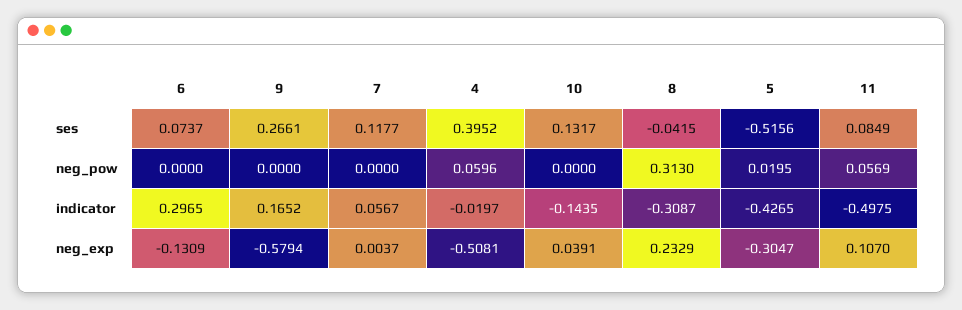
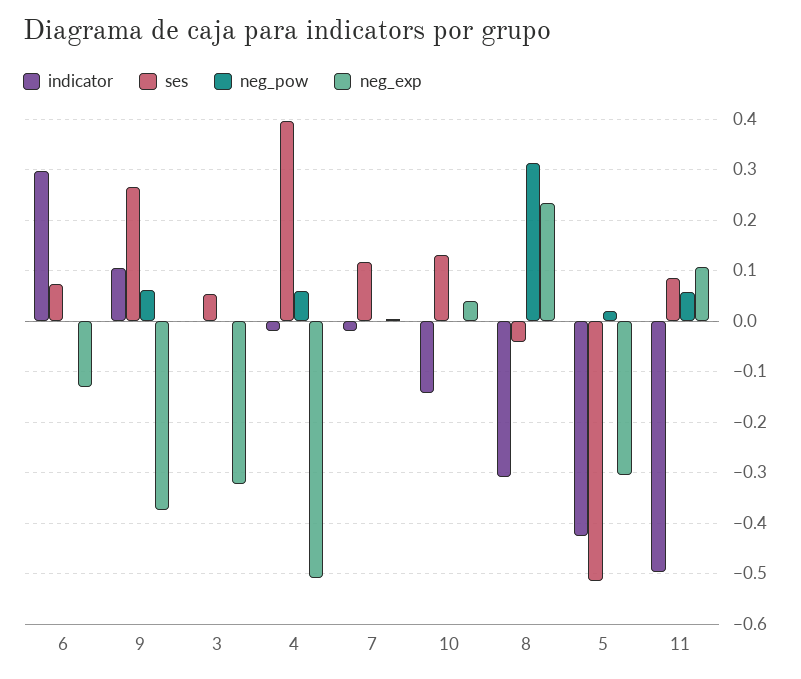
  {
    "ses": {
      "6": 0.0737,
      "9": 0.2661,
      "7": 0.1177,
      "4": 0.3952,
      "10": 0.1317,
      "8": -0.0415,
      "5": -0.5156,
-     "11": 0.0849
+     "11": 0.0849,
+     "3": 0.06
    },
    "neg_pow": {
      "6": 0,
-     "9": 0,
+     "9": 0.06,
      "7": 0,
      "4": 0.0596,
      "10": 0,
      "8": 0.313,
      "5": 0.0195,
-     "11": 0.0569
+     "11": 0.0569,
+     "3": 0
    },
    "indicator": {
      "6": 0.2965,
-     "9": 0.1652,
+     "9": 0.1,
-     "7": 0.0567,
+     "7": -0.02,
      "4": -0.0197,
      "10": -0.1435,
      "8": -0.3087,
      "5": -0.4265,
-     "11": -0.4975
+     "11": -0.4975,
+     "3": 0
    },
    "neg_exp": {
      "6": -0.1309,
-     "9": -0.5794,
+     "9": -0.38,
      "7": 0.0037,
      "4": -0.5081,
      "10": 0.0391,
      "8": 0.2329,
      "5": -0.3047,
-     "11": 0.107
+     "11": 0.107,
+     "3": -0.32
    }
  }

